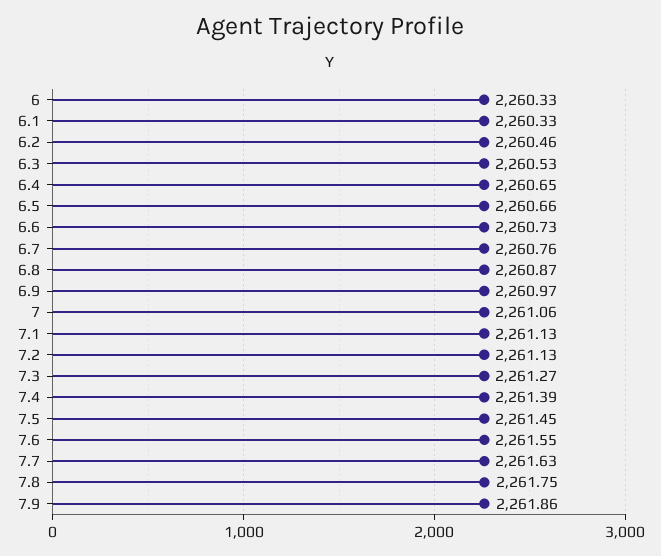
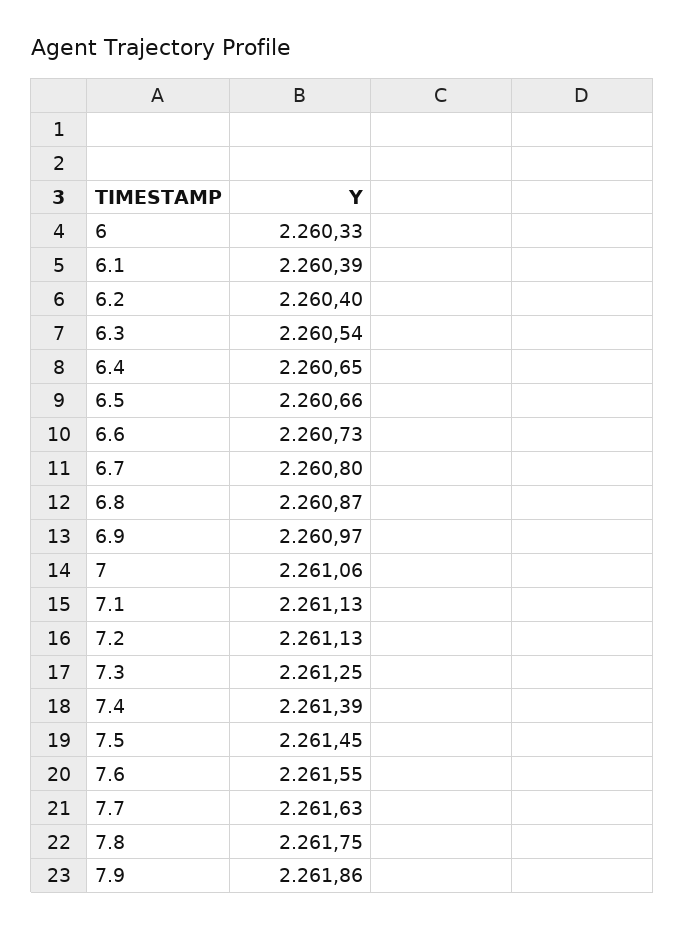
  {
    "6": 2260.33,
-   "6.1": 2260.33,
+   "6.1": 2260.39,
-   "6.2": 2260.46,
+   "6.2": 2260.4,
-   "6.3": 2260.53,
+   "6.3": 2260.54,
    "6.4": 2260.65,
    "6.5": 2260.66,
    "6.6": 2260.73,
-   "6.7": 2260.76,
+   "6.7": 2260.8,
    "6.8": 2260.87,
    "6.9": 2260.97,
    "7": 2261.06,
    "7.1": 2261.13,
    "7.2": 2261.13,
-   "7.3": 2261.27,
+   "7.3": 2261.25,
    "7.4": 2261.39,
    "7.5": 2261.45,
    "7.6": 2261.55,
    "7.7": 2261.63,
    "7.8": 2261.75,
    "7.9": 2261.86
  }

